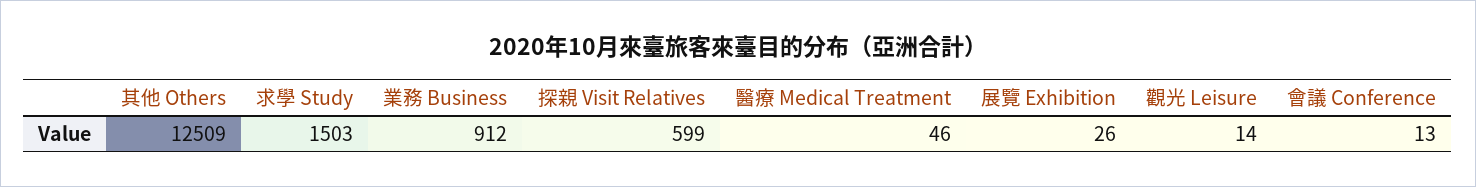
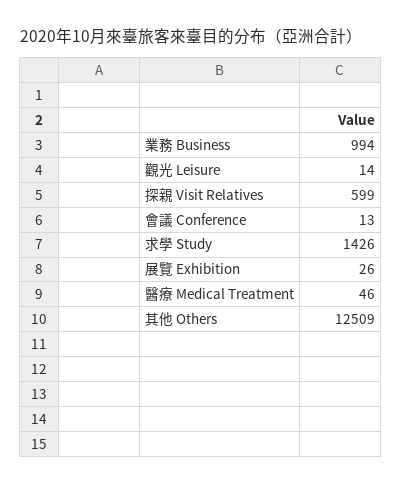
  {
    "其他 Others": 12509,
-   "求學 Study": 1503,
+   "求學 Study": 1426,
-   "業務 Business": 912,
+   "業務 Business": 994,
    "探親 Visit Relatives": 599,
    "醫療 Medical Treatment": 46,
    "展覽 Exhibition": 26,
    "觀光 Leisure": 14,
    "會議 Conference": 13
  }

